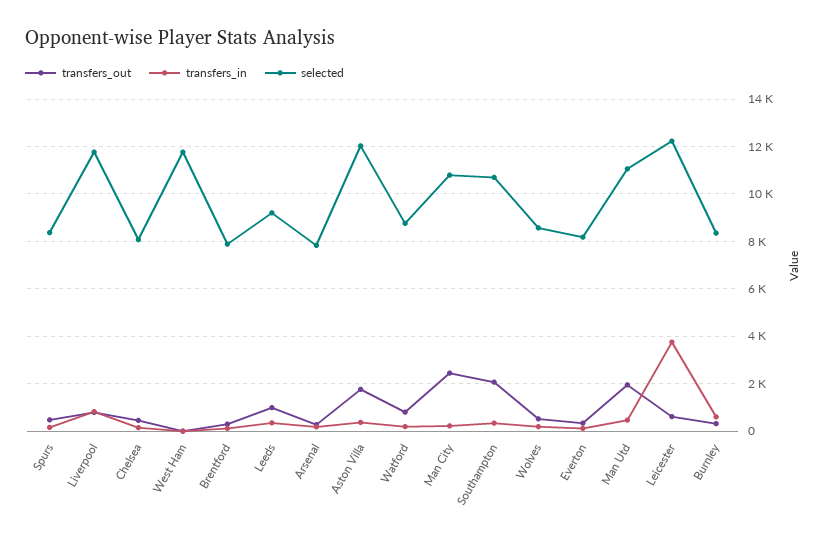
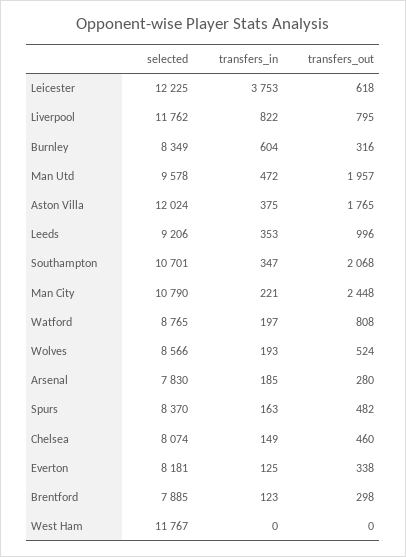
  {
    "transfers_out": {
      "Spurs": 482,
      "Liverpool": 795,
      "Chelsea": 460,
      "West Ham": 0,
      "Brentford": 298,
      "Leeds": 996,
      "Arsenal": 280,
      "Aston Villa": 1765,
      "Watford": 808,
      "Man City": 2448,
      "Southampton": 2068,
      "Wolves": 524,
      "Everton": 338,
      "Man Utd": 1957,
      "Leicester": 618,
      "Burnley": 316
    },
    "transfers_in": {
      "Spurs": 163,
      "Liverpool": 822,
      "Chelsea": 149,
      "West Ham": 0,
      "Brentford": 123,
      "Leeds": 353,
      "Arsenal": 185,
      "Aston Villa": 375,
      "Watford": 197,
      "Man City": 221,
      "Southampton": 347,
      "Wolves": 193,
      "Everton": 125,
      "Man Utd": 472,
      "Leicester": 3753,
      "Burnley": 604
    },
    "selected": {
      "Spurs": 8370,
      "Liverpool": 11762,
      "Chelsea": 8074,
      "West Ham": 11767,
      "Brentford": 7885,
      "Leeds": 9206,
      "Arsenal": 7830,
      "Aston Villa": 12024,
      "Watford": 8765,
      "Man City": 10790,
      "Southampton": 10701,
      "Wolves": 8566,
      "Everton": 8181,
-     "Man Utd": 11000,
+     "Man Utd": 9578,
      "Leicester": 12225,
      "Burnley": 8349
    }
  }

